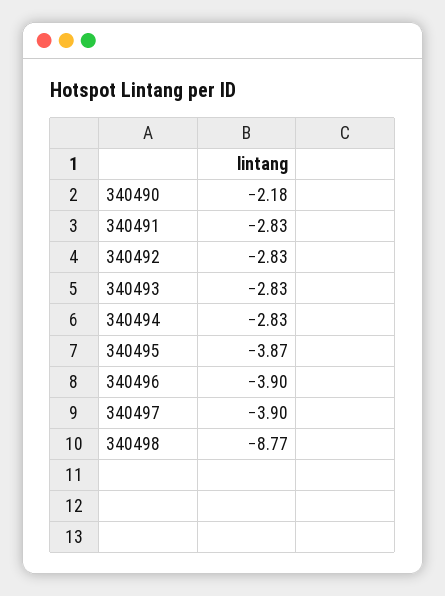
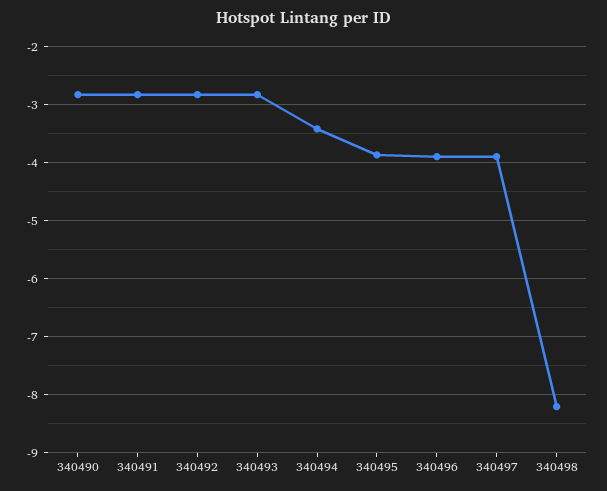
  {
-   "340490": -2.18,
+   "340490": -2.8,
    "340491": -2.83,
    "340492": -2.83,
    "340493": -2.83,
-   "340494": -2.83,
+   "340494": -3.4,
    "340495": -3.87,
    "340496": -3.9,
    "340497": -3.9,
-   "340498": -8.77
+   "340498": -8.2
  }

